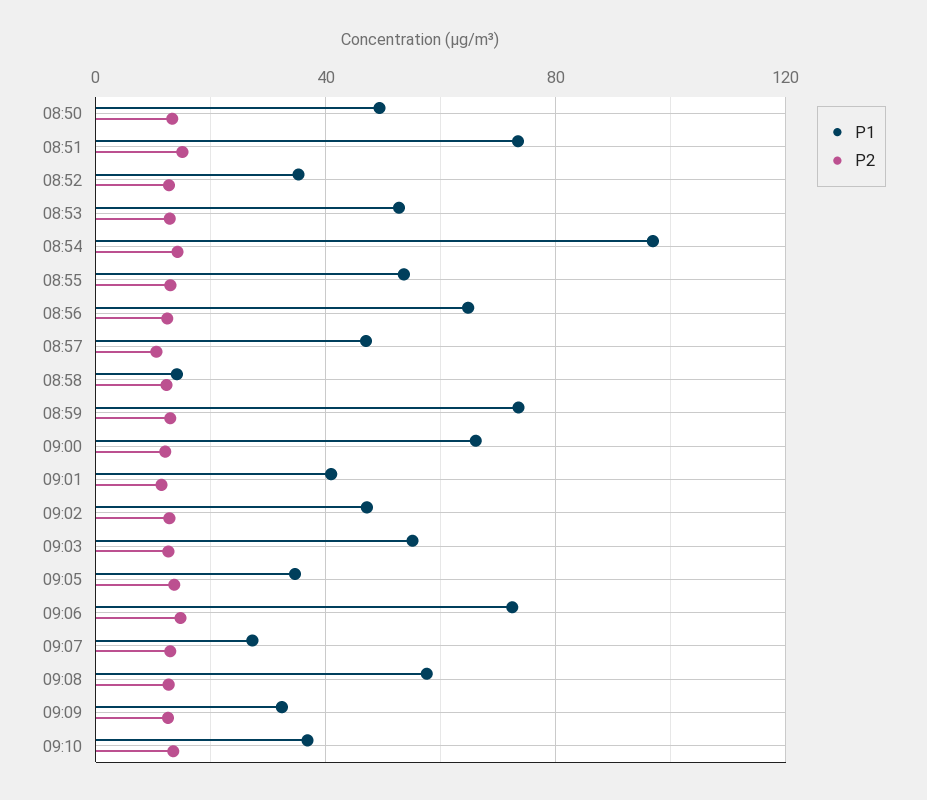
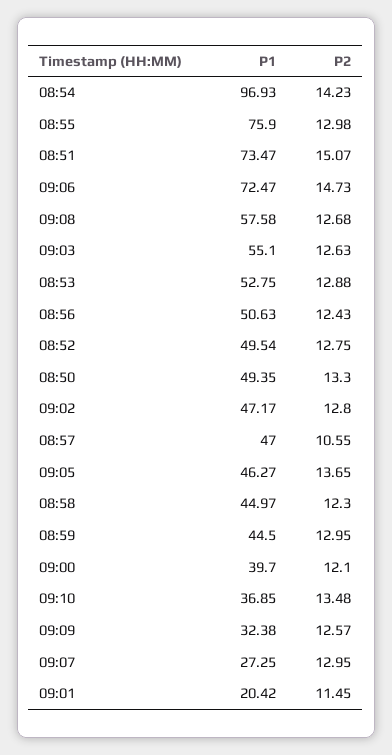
  {
    "P1": {
      "08:50": 49.35,
      "08:51": 73.47,
-     "08:52": 35,
+     "08:52": 49.54,
      "08:53": 52.75,
      "08:54": 96.93,
-     "08:55": 55,
+     "08:55": 75.9,
-     "08:56": 65,
+     "08:56": 50.63,
      "08:57": 47,
-     "08:58": 15,
+     "08:58": 44.97,
-     "08:59": 75,
+     "08:59": 44.5,
-     "09:00": 65,
+     "09:00": 39.7,
-     "09:01": 40,
+     "09:01": 20.42,
      "09:02": 47.17,
      "09:03": 55.1,
-     "09:05": 35,
+     "09:05": 46.27,
      "09:06": 72.47,
      "09:07": 27.25,
      "09:08": 57.58,
      "09:09": 32.38,
      "09:10": 36.85
    },
    "P2": {
      "08:50": 13.3,
      "08:51": 15.07,
      "08:52": 12.75,
      "08:53": 12.88,
      "08:54": 14.23,
      "08:55": 12.98,
      "08:56": 12.43,
      "08:57": 10.55,
      "08:58": 12.3,
      "08:59": 12.95,
      "09:00": 12.1,
      "09:01": 11.45,
      "09:02": 12.8,
      "09:03": 12.63,
      "09:05": 13.65,
      "09:06": 14.73,
      "09:07": 12.95,
      "09:08": 12.68,
      "09:09": 12.57,
      "09:10": 13.48
    }
  }

